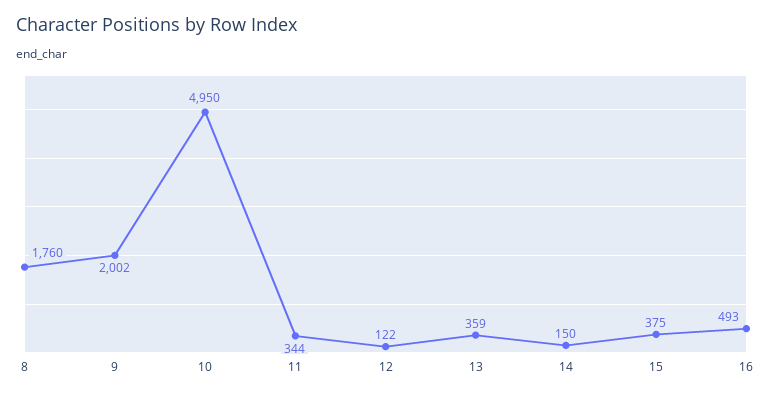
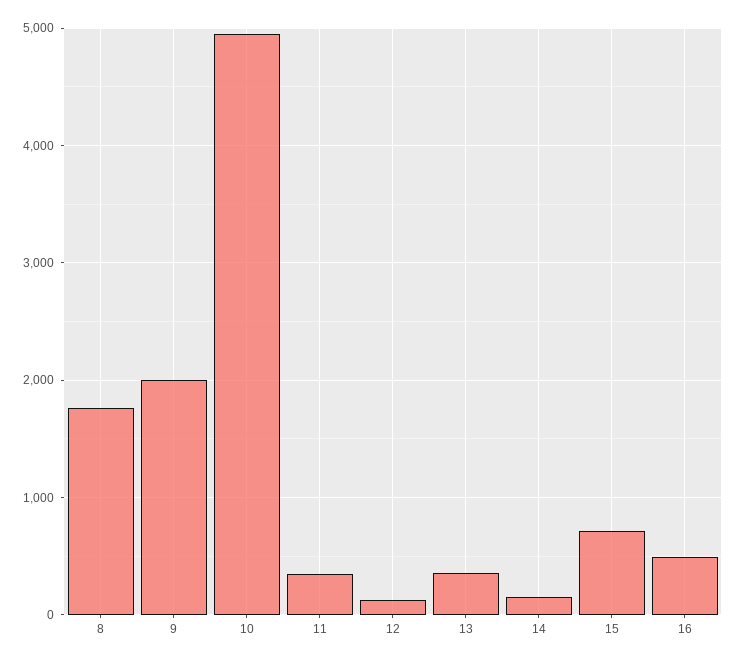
  {
    "8": 1760,
    "9": 2002,
    "10": 4950,
    "11": 344,
    "12": 122,
    "13": 359,
    "14": 150,
-   "15": 375,
+   "15": 700,
    "16": 493
  }

